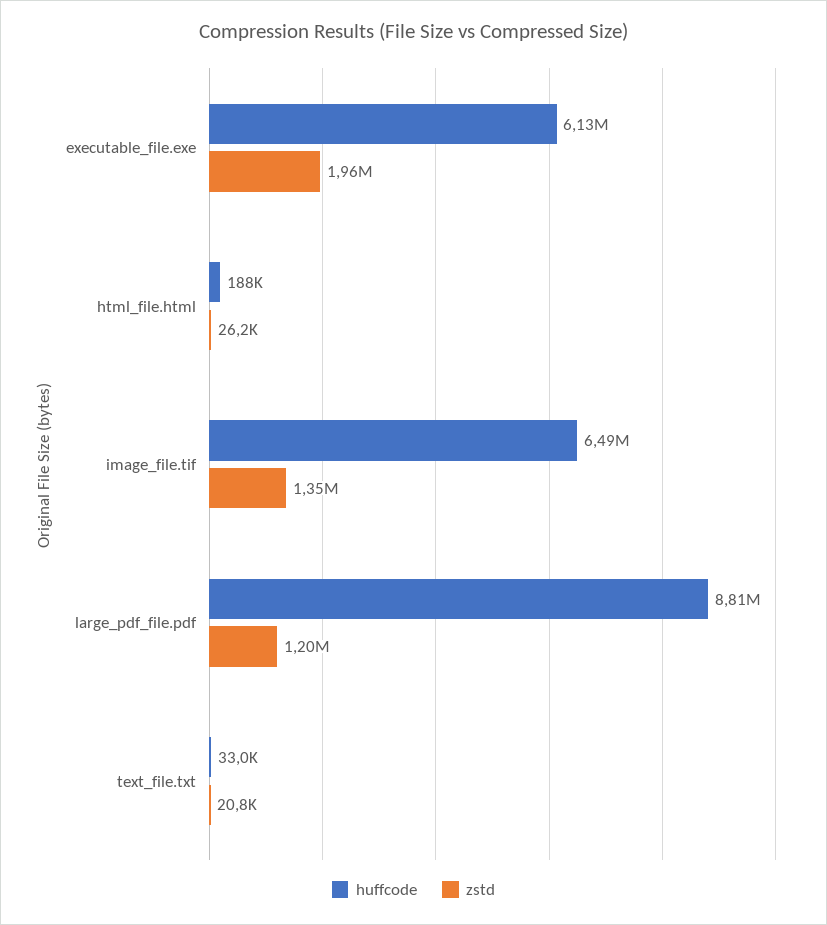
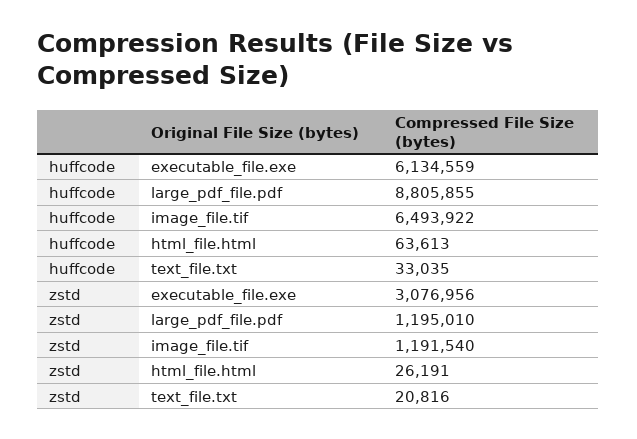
  {
    "huffcode": {
      "executable_file.exe": 6134559,
-     "html_file.html": 188000,
+     "html_file.html": 63613,
      "image_file.tif": 6493922,
      "large_pdf_file.pdf": 8805855,
      "text_file.txt": 33035
    },
    "zstd": {
-     "executable_file.exe": 1960000,
+     "executable_file.exe": 3076956,
      "html_file.html": 26191,
-     "image_file.tif": 1350000,
+     "image_file.tif": 1191540,
      "large_pdf_file.pdf": 1195010,
      "text_file.txt": 20816
    }
  }

